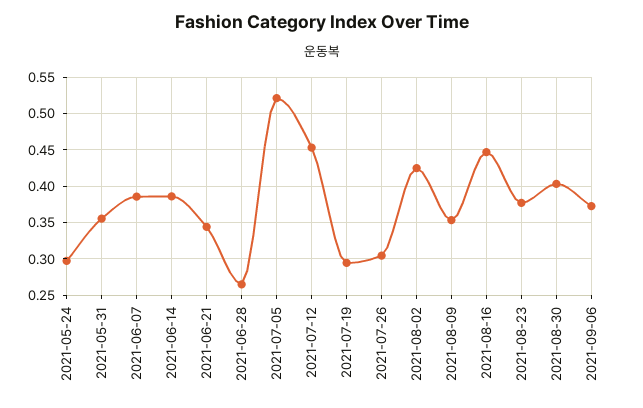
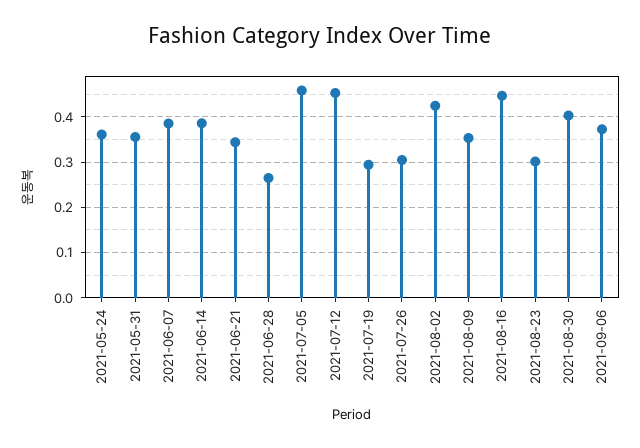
  {
-   "2021-05-24": 0.3,
+   "2021-05-24": 0.36,
    "2021-05-31": 0.36,
    "2021-06-07": 0.39,
    "2021-06-14": 0.39,
    "2021-06-21": 0.34,
    "2021-06-28": 0.27,
-   "2021-07-05": 0.52,
+   "2021-07-05": 0.46,
    "2021-07-12": 0.45,
    "2021-07-19": 0.29,
    "2021-07-26": 0.3,
    "2021-08-02": 0.42,
    "2021-08-09": 0.35,
    "2021-08-16": 0.45,
-   "2021-08-23": 0.38,
+   "2021-08-23": 0.3,
    "2021-08-30": 0.4,
    "2021-09-06": 0.37
  }

